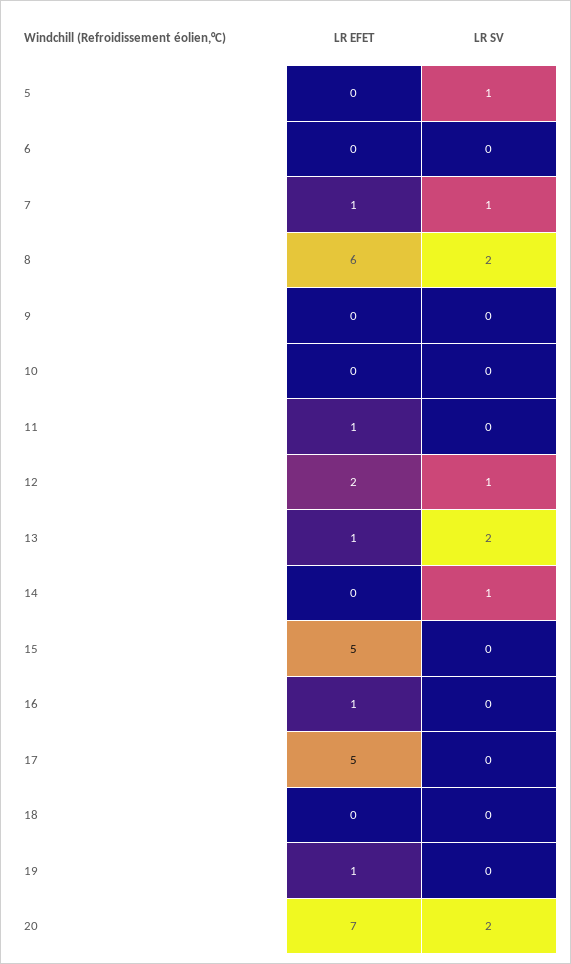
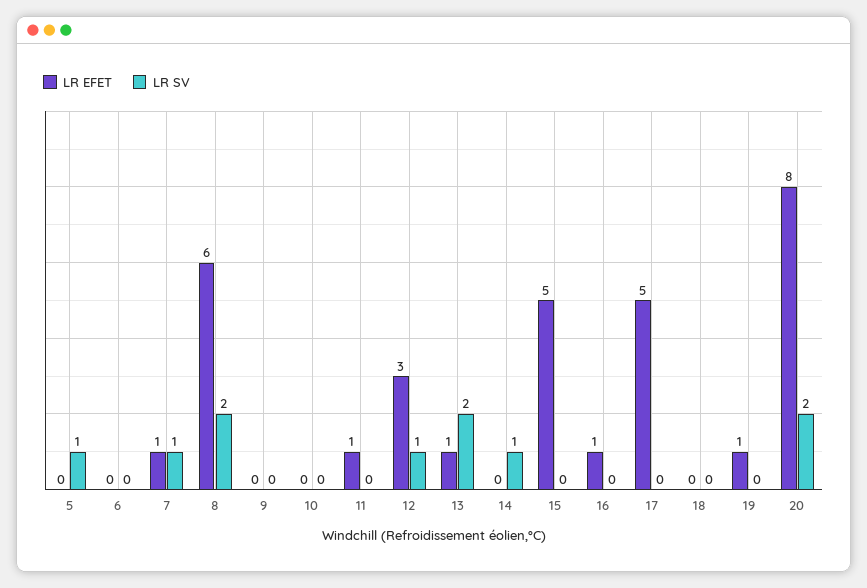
  {
    "LR EFET": {
      "5": 0,
      "6": 0,
      "7": 1,
      "8": 6,
      "9": 0,
      "10": 0,
      "11": 1,
-     "12": 2,
+     "12": 3,
      "13": 1,
      "14": 0,
      "15": 5,
      "16": 1,
      "17": 5,
      "18": 0,
      "19": 1,
-     "20": 7
+     "20": 8
    },
    "LR SV": {
      "5": 1,
      "6": 0,
      "7": 1,
      "8": 2,
      "9": 0,
      "10": 0,
      "11": 0,
      "12": 1,
      "13": 2,
      "14": 1,
      "15": 0,
      "16": 0,
      "17": 0,
      "18": 0,
      "19": 0,
      "20": 2
    }
  }

